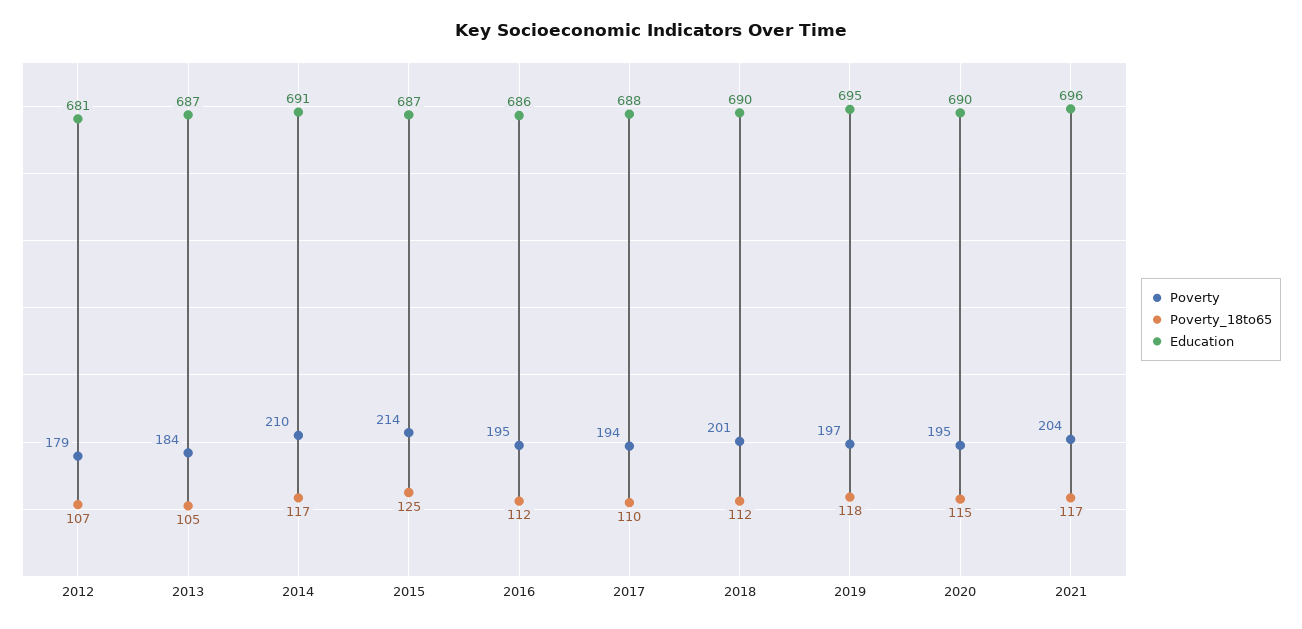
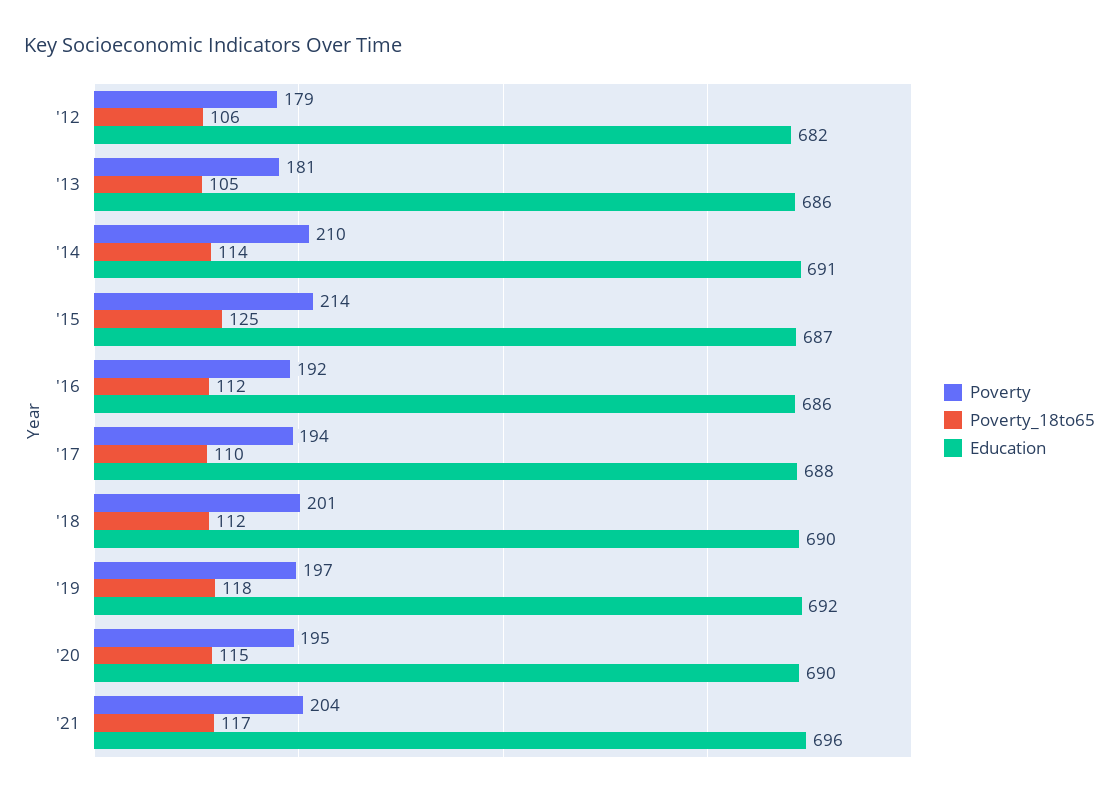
  {
    "Poverty": {
      "2012": 179,
-     "2013": 184,
+     "2013": 181,
      "2014": 210,
      "2015": 214,
-     "2016": 195,
+     "2016": 192,
      "2017": 194,
      "2018": 201,
      "2019": 197,
      "2020": 195,
      "2021": 204
    },
    "Poverty_18to65": {
-     "2012": 107,
+     "2012": 106,
      "2013": 105,
-     "2014": 117,
+     "2014": 114,
      "2015": 125,
      "2016": 112,
      "2017": 110,
      "2018": 112,
      "2019": 118,
      "2020": 115,
      "2021": 117
    },
    "Education": {
-     "2012": 681,
+     "2012": 682,
-     "2013": 687,
+     "2013": 686,
      "2014": 691,
      "2015": 687,
      "2016": 686,
      "2017": 688,
      "2018": 690,
-     "2019": 695,
+     "2019": 692,
      "2020": 690,
      "2021": 696
    }
  }

